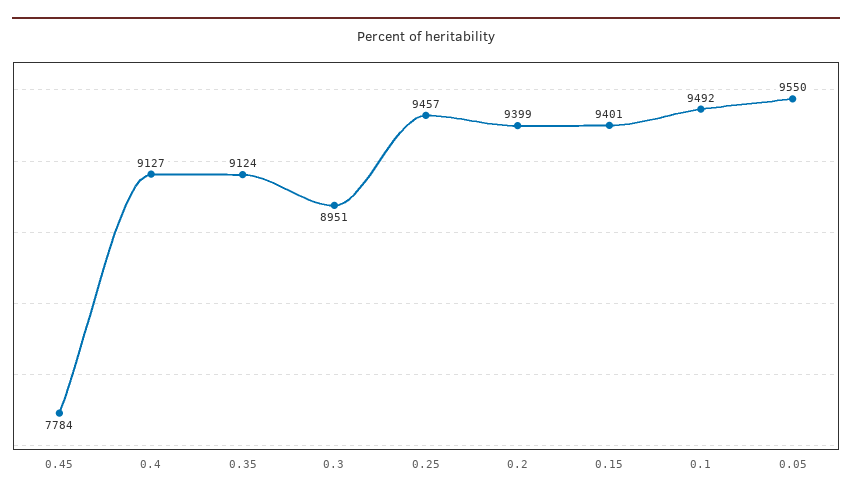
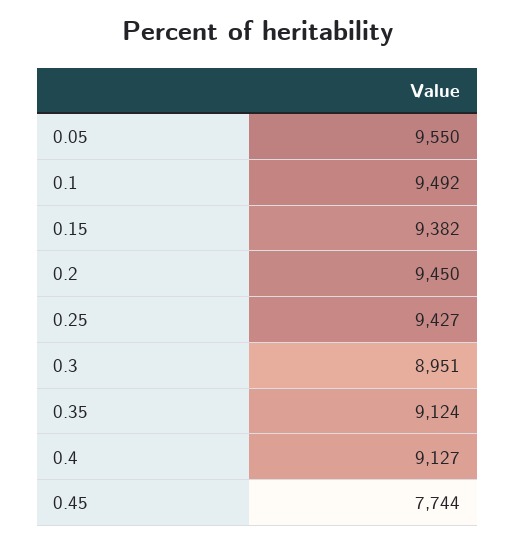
  {
-   "0.45": 7784,
+   "0.45": 7744,
    "0.4": 9127,
    "0.35": 9124,
    "0.3": 8951,
-   "0.25": 9457,
+   "0.25": 9427,
-   "0.2": 9399,
+   "0.2": 9450,
-   "0.15": 9401,
+   "0.15": 9382,
    "0.1": 9492,
    "0.05": 9550
  }

